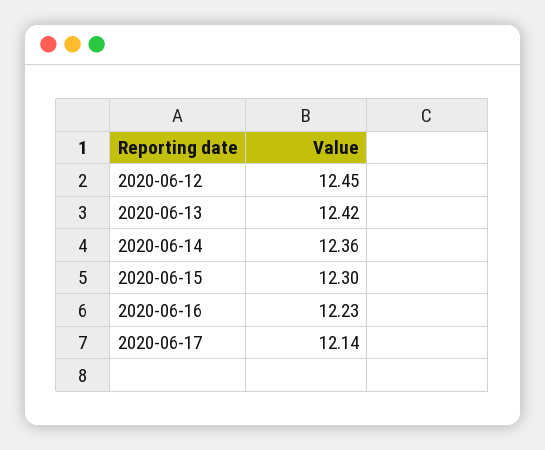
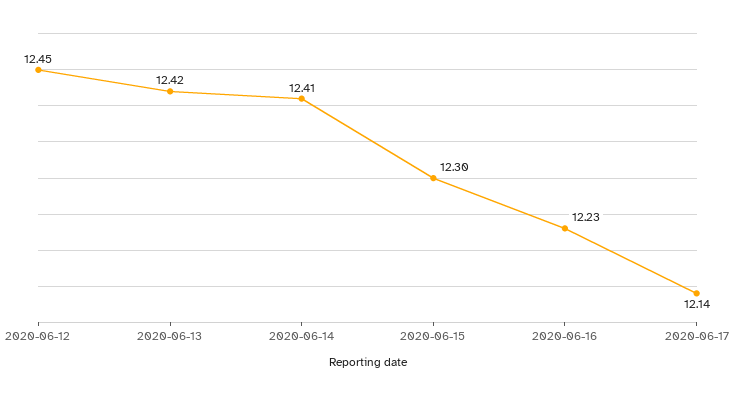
  {
    "2020-06-12": 12.45,
    "2020-06-13": 12.42,
-   "2020-06-14": 12.36,
+   "2020-06-14": 12.41,
    "2020-06-15": 12.3,
    "2020-06-16": 12.23,
    "2020-06-17": 12.14
  }

